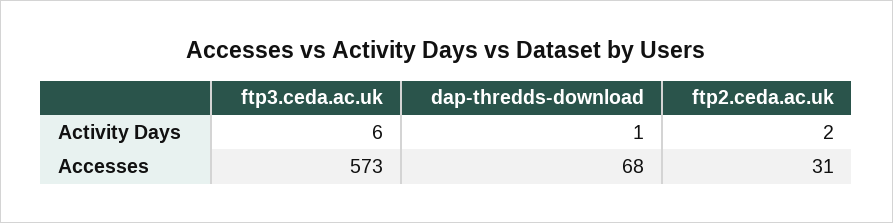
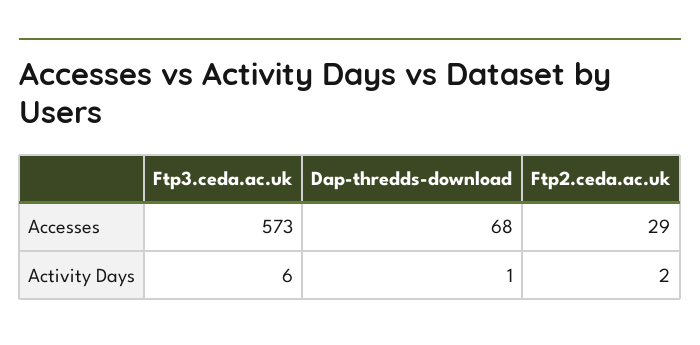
  {
    "ftp3.ceda.ac.uk": {
      "Activity Days": 6,
      "Accesses": 573
    },
    "dap-thredds-download": {
      "Activity Days": 1,
      "Accesses": 68
    },
    "ftp2.ceda.ac.uk": {
      "Activity Days": 2,
-     "Accesses": 31
+     "Accesses": 29
    }
  }

